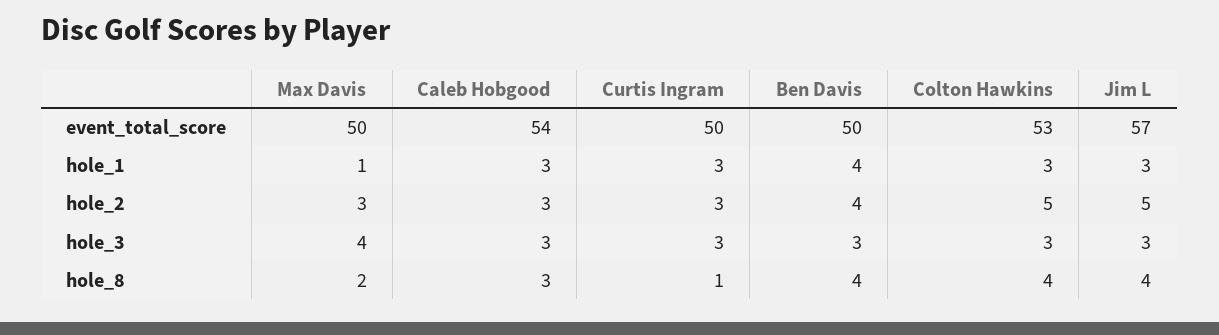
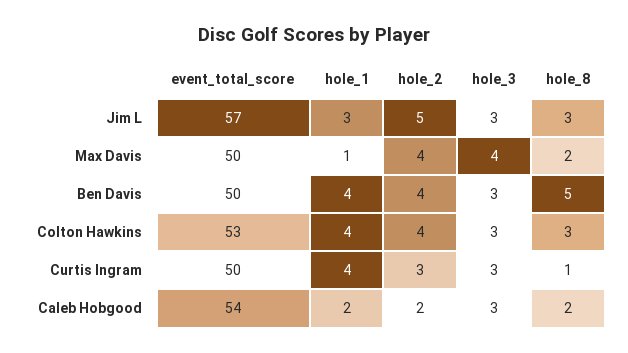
  {
    "Max Davis": {
      "event_total_score": 50,
      "hole_1": 1,
-     "hole_2": 3,
+     "hole_2": 4,
      "hole_3": 4,
      "hole_8": 2
    },
    "Caleb Hobgood": {
      "event_total_score": 54,
-     "hole_1": 3,
+     "hole_1": 2,
-     "hole_2": 3,
+     "hole_2": 2,
      "hole_3": 3,
-     "hole_8": 3
+     "hole_8": 2
    },
    "Curtis Ingram": {
      "event_total_score": 50,
-     "hole_1": 3,
+     "hole_1": 4,
      "hole_2": 3,
      "hole_3": 3,
      "hole_8": 1
    },
    "Ben Davis": {
      "event_total_score": 50,
      "hole_1": 4,
      "hole_2": 4,
      "hole_3": 3,
-     "hole_8": 4
+     "hole_8": 5
    },
    "Colton Hawkins": {
      "event_total_score": 53,
-     "hole_1": 3,
+     "hole_1": 4,
-     "hole_2": 5,
+     "hole_2": 4,
      "hole_3": 3,
-     "hole_8": 4
+     "hole_8": 3
    },
    "Jim L": {
      "event_total_score": 57,
      "hole_1": 3,
      "hole_2": 5,
      "hole_3": 3,
-     "hole_8": 4
+     "hole_8": 3
    }
  }

